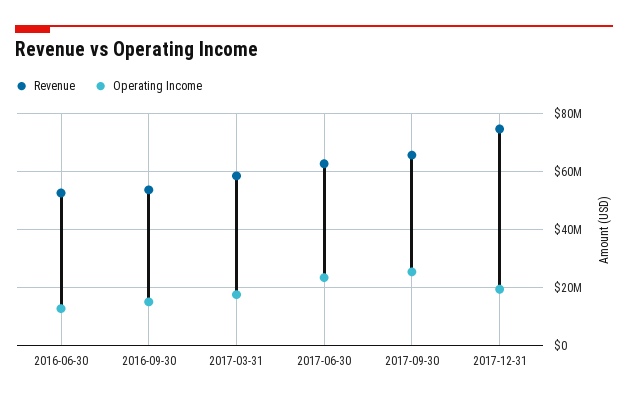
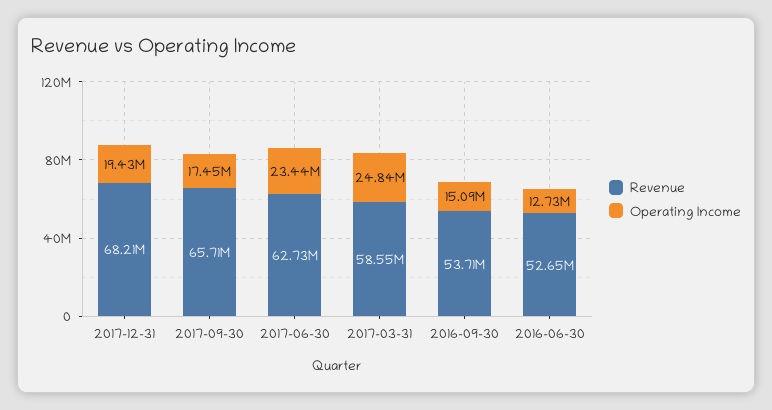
  {
    "Revenue": {
      "2016-06-30": 52650000,
      "2016-09-30": 53710000,
      "2017-03-31": 58550000,
      "2017-06-30": 62730000,
      "2017-09-30": 65710000,
-     "2017-12-31": 75000000
+     "2017-12-31": 68210000
    },
    "Operating Income": {
      "2016-06-30": 12730000,
      "2016-09-30": 15090000,
-     "2017-03-31": 17500000,
+     "2017-03-31": 24840000,
      "2017-06-30": 23440000,
-     "2017-09-30": 25000000,
+     "2017-09-30": 17450000,
      "2017-12-31": 19430000
    }
  }

